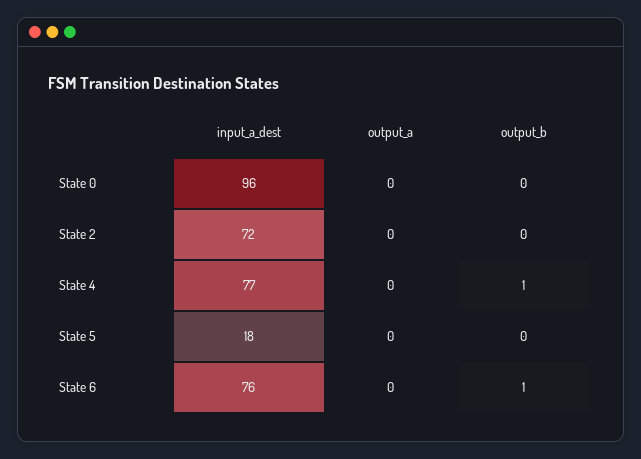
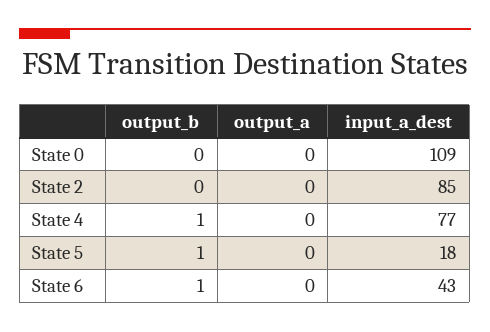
  {
    "input_a_dest": {
-     "State 0": 96,
+     "State 0": 109,
-     "State 2": 72,
+     "State 2": 85,
      "State 4": 77,
      "State 5": 18,
-     "State 6": 76
+     "State 6": 43
    },
    "output_a": {
      "State 0": 0,
      "State 2": 0,
      "State 4": 0,
      "State 5": 0,
      "State 6": 0
    },
    "output_b": {
      "State 0": 0,
      "State 2": 0,
      "State 4": 1,
-     "State 5": 0,
+     "State 5": 1,
      "State 6": 1
    }
  }

